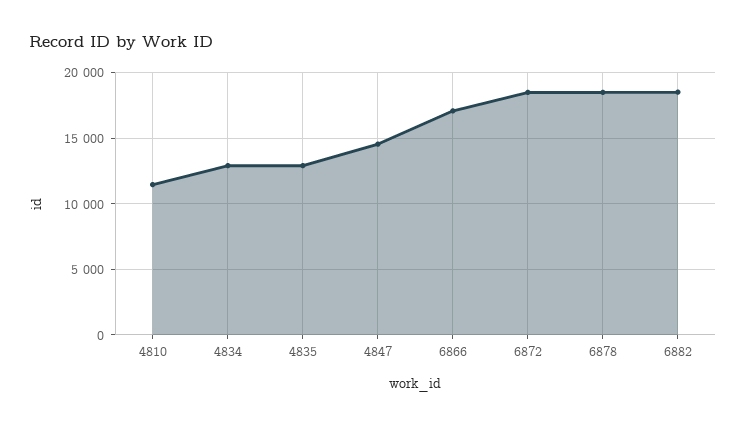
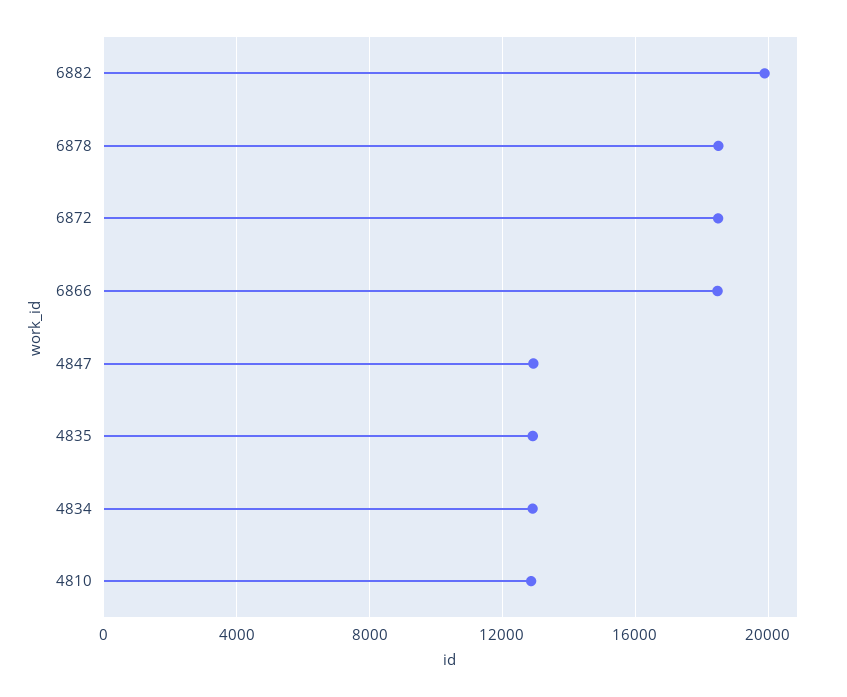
  {
-   "4810": 11500,
+   "4810": 13000,
    "4834": 13000,
    "4835": 13000,
-   "4847": 14500,
+   "4847": 13000,
-   "6866": 17000,
+   "6866": 18500,
    "6872": 18500,
    "6878": 18500,
-   "6882": 18500
+   "6882": 20000
  }

